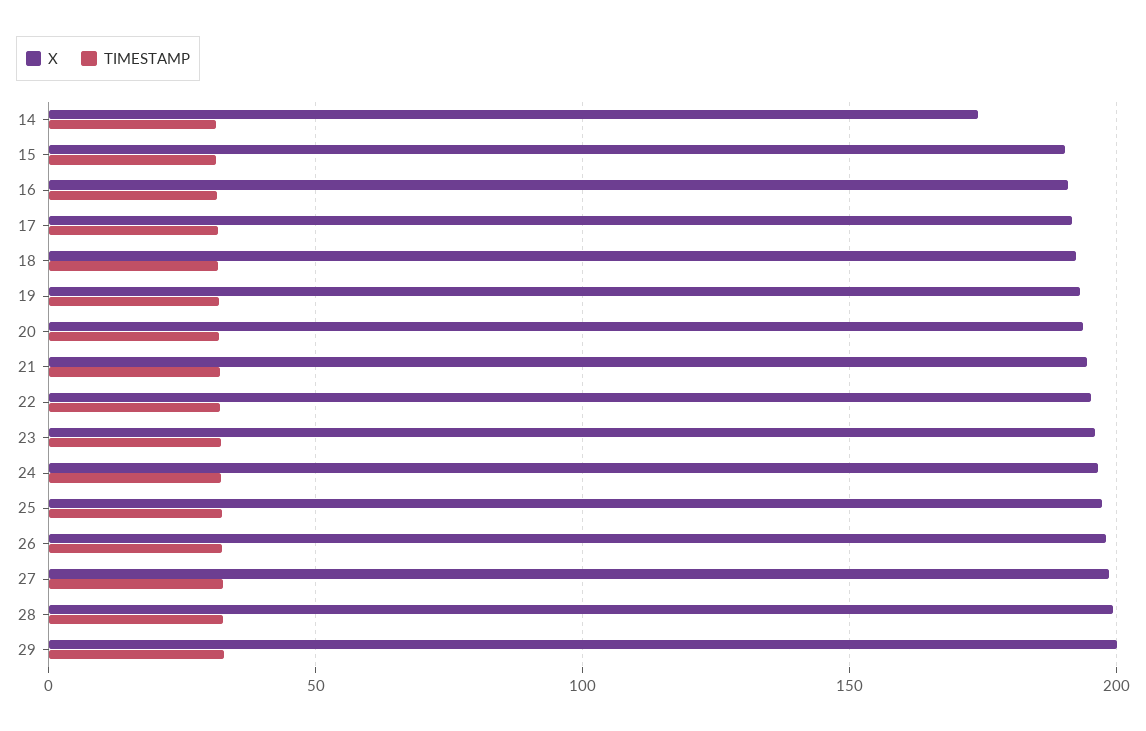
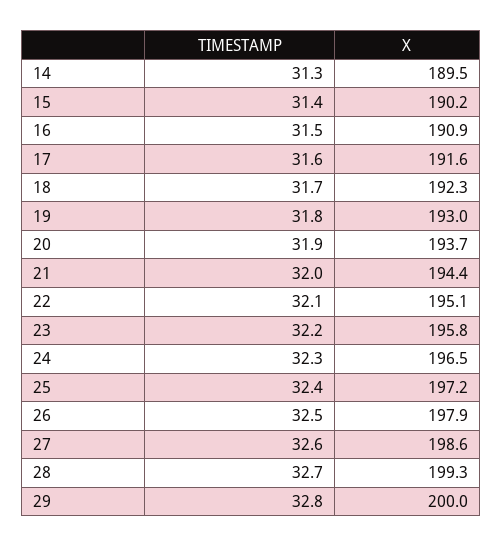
  {
    "X": {
-     "14": 175,
+     "14": 189.5,
      "15": 190.2,
      "16": 190.9,
      "17": 191.6,
      "18": 192.3,
      "19": 193,
      "20": 193.7,
      "21": 194.4,
      "22": 195.1,
      "23": 195.8,
      "24": 196.5,
      "25": 197.2,
      "26": 197.9,
      "27": 198.6,
      "28": 199.3,
      "29": 200
    },
    "TIMESTAMP": {
      "14": 31.3,
      "15": 31.4,
      "16": 31.5,
      "17": 31.6,
      "18": 31.7,
      "19": 31.8,
      "20": 31.9,
      "21": 32,
      "22": 32.1,
      "23": 32.2,
      "24": 32.3,
      "25": 32.4,
      "26": 32.5,
      "27": 32.6,
      "28": 32.7,
      "29": 32.8
    }
  }

